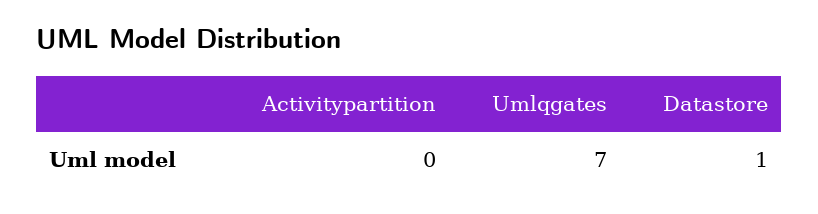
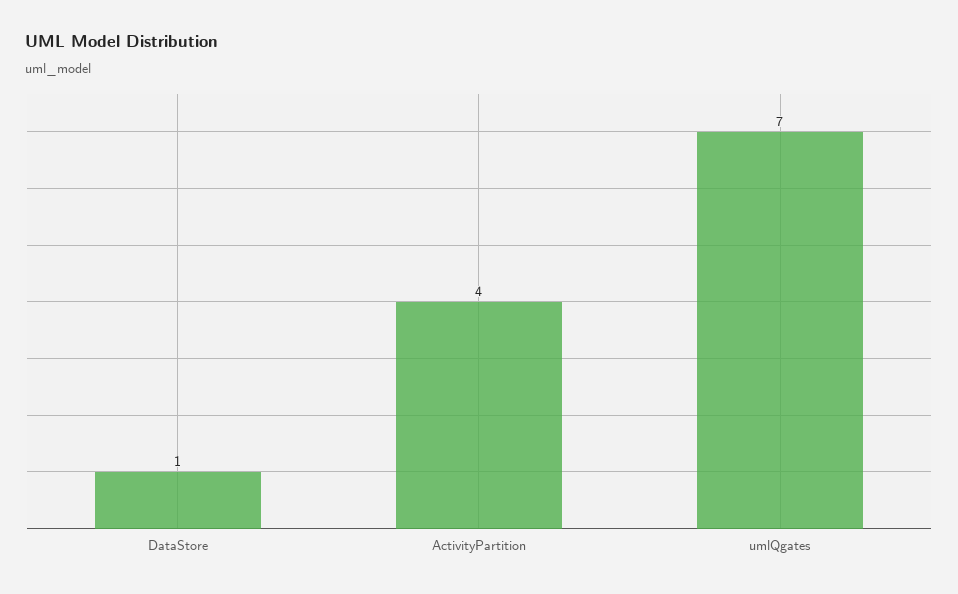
  {
-   "Activitypartition": 0,
+   "Activitypartition": 4,
    "Umlqgates": 7,
    "Datastore": 1
  }

